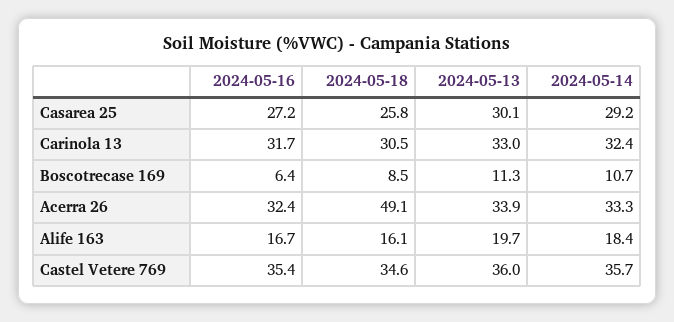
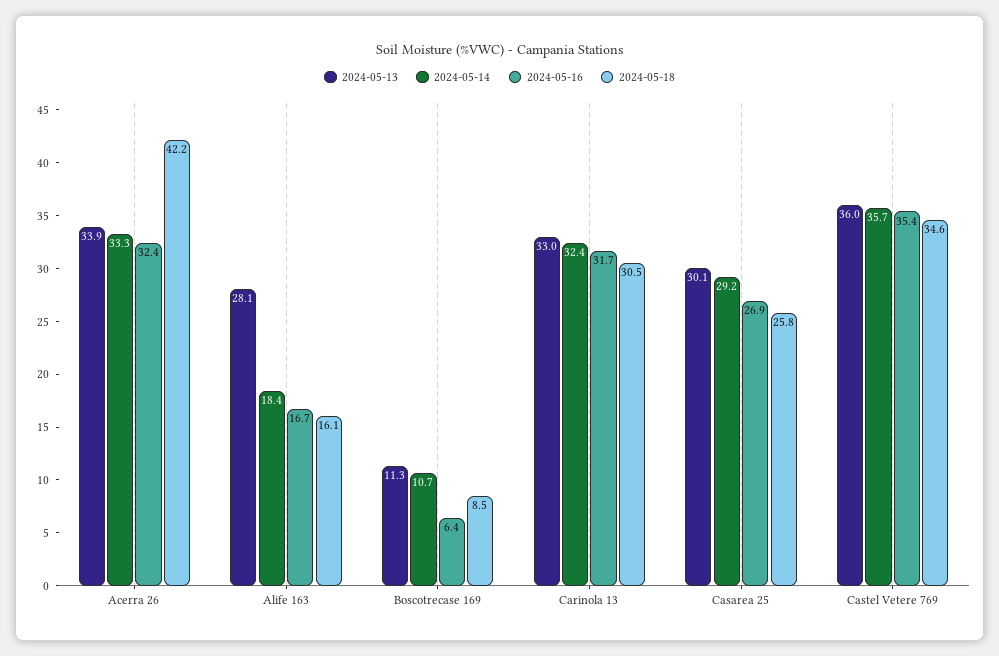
  {
    "2024-05-16": {
-     "Casarea 25": 27.2,
+     "Casarea 25": 26.9,
      "Carinola 13": 31.7,
      "Boscotrecase 169": 6.4,
      "Acerra 26": 32.4,
      "Alife 163": 16.7,
      "Castel Vetere 769": 35.4
    },
    "2024-05-18": {
      "Casarea 25": 25.8,
      "Carinola 13": 30.5,
      "Boscotrecase 169": 8.5,
-     "Acerra 26": 49.1,
+     "Acerra 26": 42.2,
      "Alife 163": 16.1,
      "Castel Vetere 769": 34.6
    },
    "2024-05-13": {
      "Casarea 25": 30.1,
      "Carinola 13": 33,
      "Boscotrecase 169": 11.3,
      "Acerra 26": 33.9,
-     "Alife 163": 19.7,
+     "Alife 163": 28.1,
      "Castel Vetere 769": 36
    },
    "2024-05-14": {
      "Casarea 25": 29.2,
      "Carinola 13": 32.4,
      "Boscotrecase 169": 10.7,
      "Acerra 26": 33.3,
      "Alife 163": 18.4,
      "Castel Vetere 769": 35.7
    }
  }

